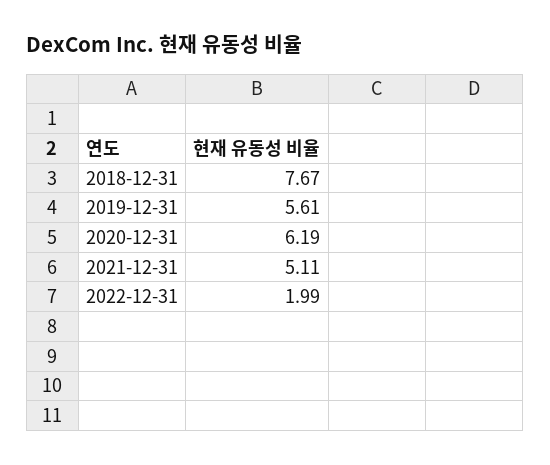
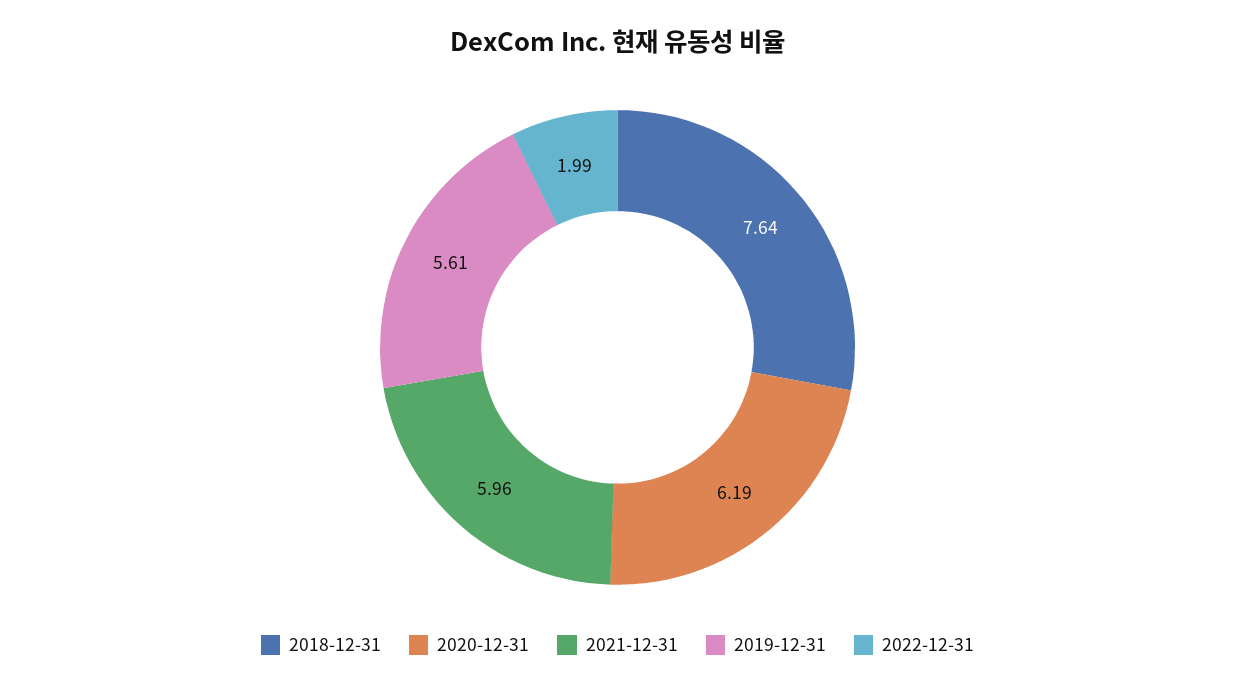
  {
-   "2018-12-31": 7.67,
+   "2018-12-31": 7.64,
    "2019-12-31": 5.61,
    "2020-12-31": 6.19,
-   "2021-12-31": 5.11,
+   "2021-12-31": 5.96,
    "2022-12-31": 1.99
  }

